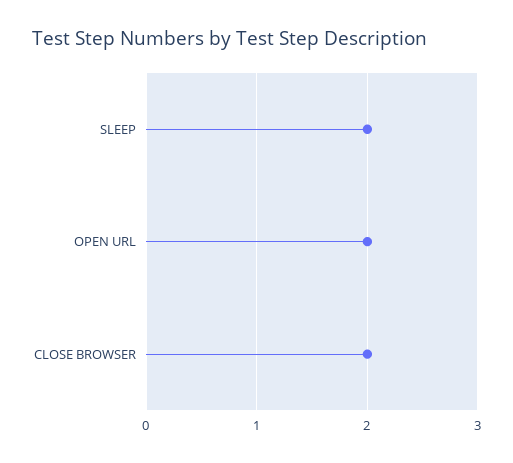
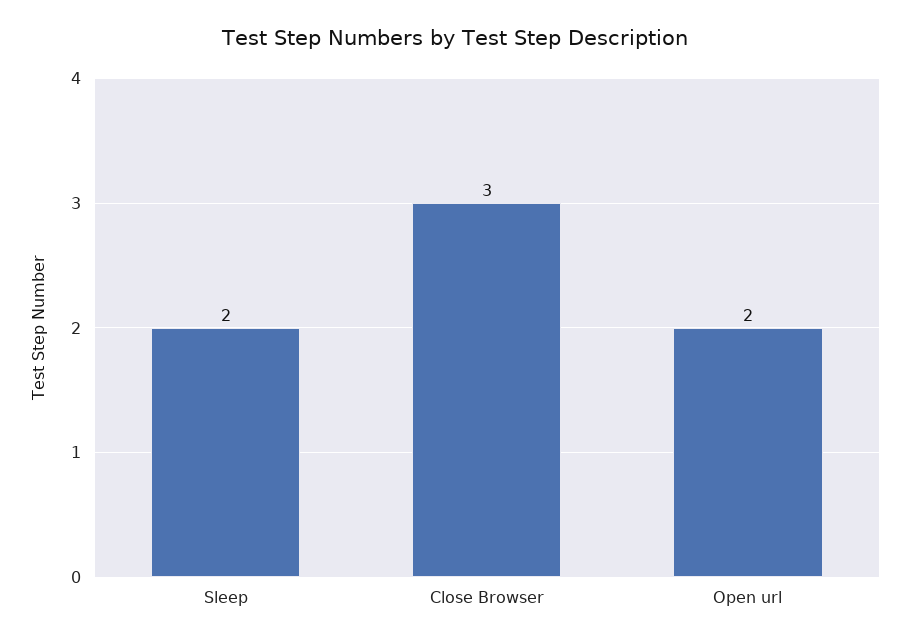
  {
    "SLEEP": 2,
    "OPEN URL": 2,
-   "CLOSE BROWSER": 2
+   "CLOSE BROWSER": 3
  }

